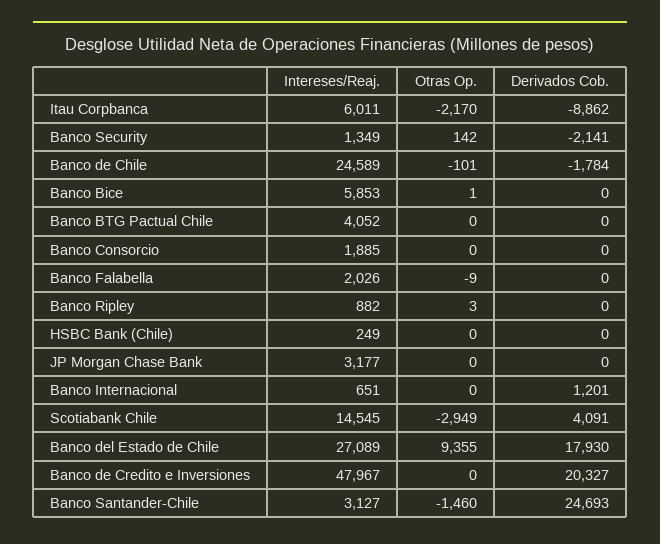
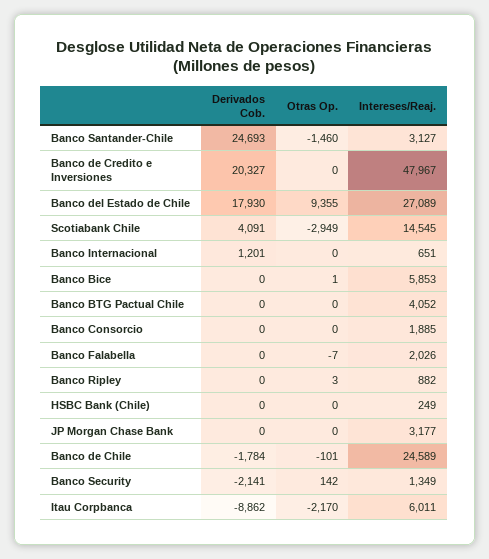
  {
    "Intereses/Reaj.": {
      "Itau Corpbanca": 6011,
      "Banco Security": 1349,
      "Banco de Chile": 24589,
      "Banco Bice": 5853,
      "Banco BTG Pactual Chile": 4052,
      "Banco Consorcio": 1885,
      "Banco Falabella": 2026,
      "Banco Ripley": 882,
      "HSBC Bank (Chile)": 249,
      "JP Morgan Chase Bank": 3177,
      "Banco Internacional": 651,
      "Scotiabank Chile": 14545,
      "Banco del Estado de Chile": 27089,
      "Banco de Credito e Inversiones": 47967,
      "Banco Santander-Chile": 3127
    },
    "Otras Op.": {
      "Itau Corpbanca": -2170,
      "Banco Security": 142,
      "Banco de Chile": -101,
      "Banco Bice": 1,
      "Banco BTG Pactual Chile": 0,
      "Banco Consorcio": 0,
-     "Banco Falabella": -9,
+     "Banco Falabella": -7,
      "Banco Ripley": 3,
      "HSBC Bank (Chile)": 0,
      "JP Morgan Chase Bank": 0,
      "Banco Internacional": 0,
      "Scotiabank Chile": -2949,
      "Banco del Estado de Chile": 9355,
      "Banco de Credito e Inversiones": 0,
      "Banco Santander-Chile": -1460
    },
    "Derivados Cob.": {
      "Itau Corpbanca": -8862,
      "Banco Security": -2141,
      "Banco de Chile": -1784,
      "Banco Bice": 0,
      "Banco BTG Pactual Chile": 0,
      "Banco Consorcio": 0,
      "Banco Falabella": 0,
      "Banco Ripley": 0,
      "HSBC Bank (Chile)": 0,
      "JP Morgan Chase Bank": 0,
      "Banco Internacional": 1201,
      "Scotiabank Chile": 4091,
      "Banco del Estado de Chile": 17930,
      "Banco de Credito e Inversiones": 20327,
      "Banco Santander-Chile": 24693
    }
  }

